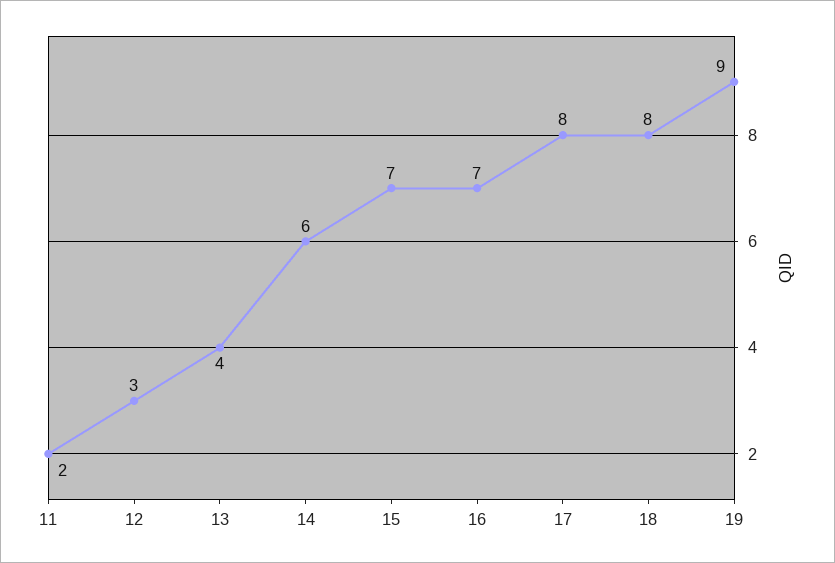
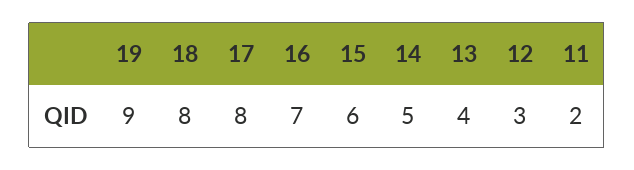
  {
    "11": 2,
    "12": 3,
    "13": 4,
-   "14": 6,
+   "14": 5,
-   "15": 7,
+   "15": 6,
    "16": 7,
    "17": 8,
    "18": 8,
    "19": 9
  }

